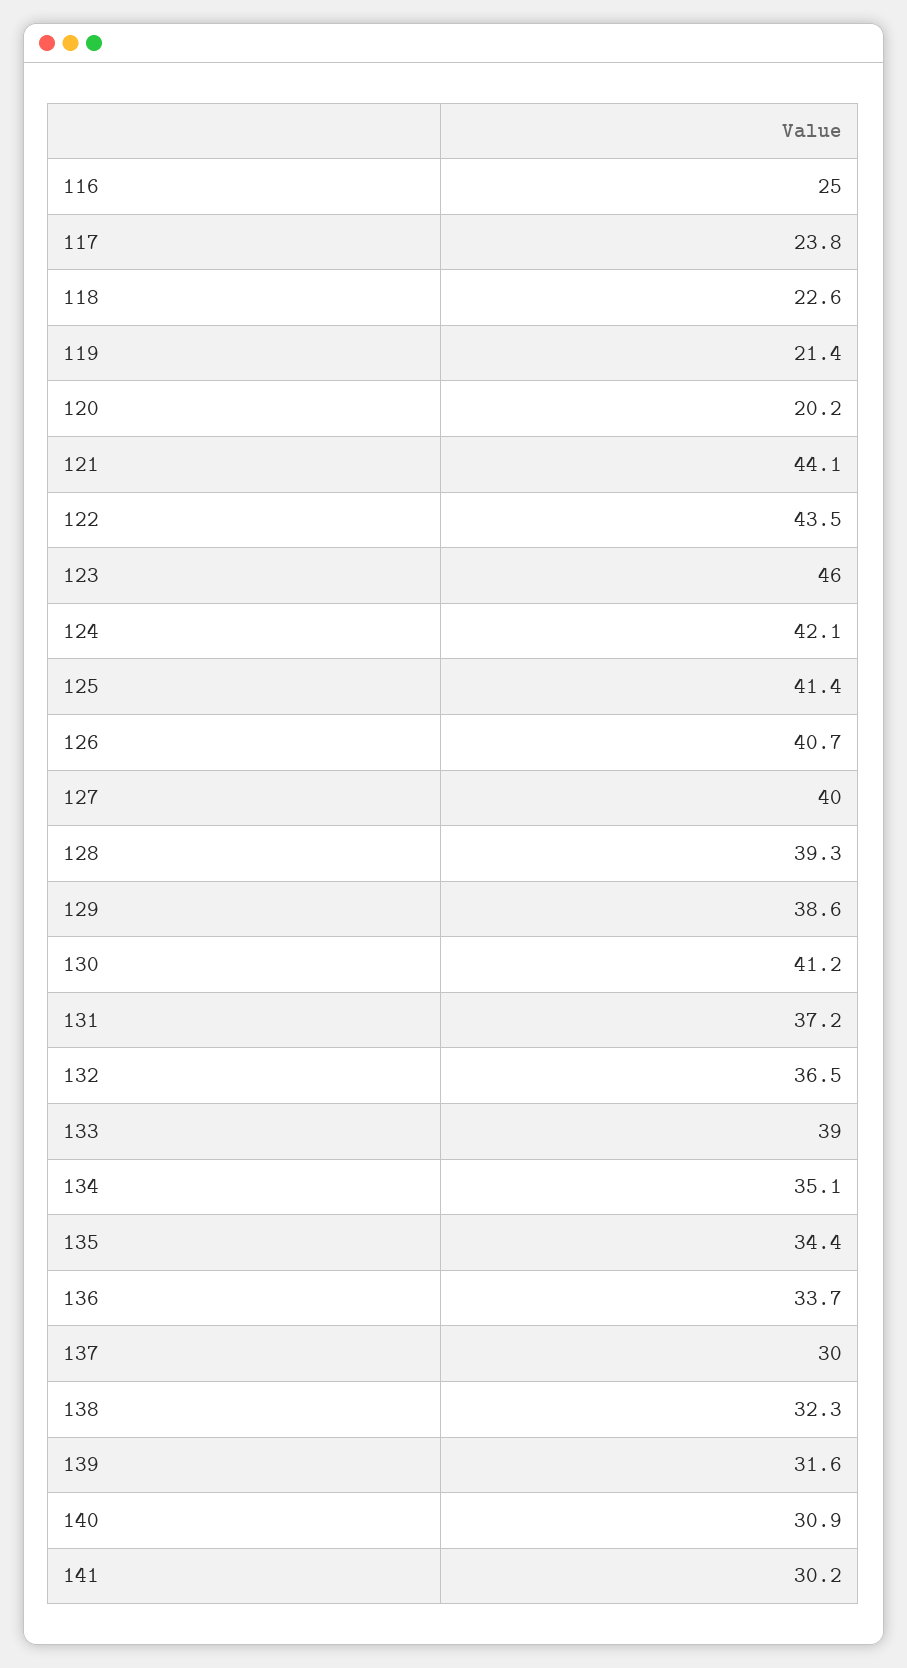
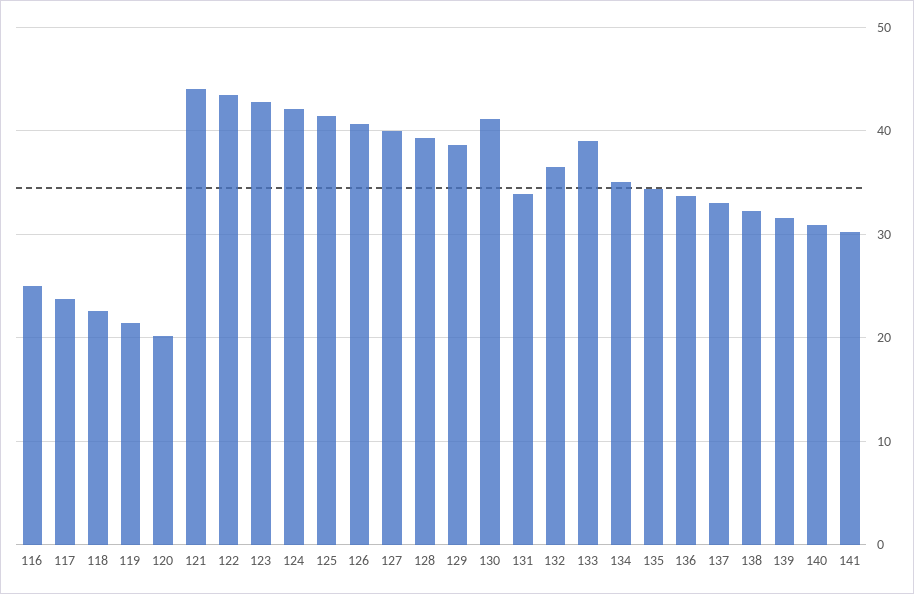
  {
    "116": 25,
    "117": 23.8,
    "118": 22.6,
    "119": 21.4,
    "120": 20.2,
    "121": 44.1,
    "122": 43.5,
-   "123": 46,
+   "123": 43,
    "124": 42.1,
    "125": 41.4,
    "126": 40.7,
    "127": 40,
    "128": 39.3,
    "129": 38.6,
    "130": 41.2,
-   "131": 37.2,
+   "131": 34,
    "132": 36.5,
    "133": 39,
    "134": 35.1,
    "135": 34.4,
    "136": 33.7,
-   "137": 30,
+   "137": 33,
    "138": 32.3,
    "139": 31.6,
    "140": 30.9,
    "141": 30.2
  }

